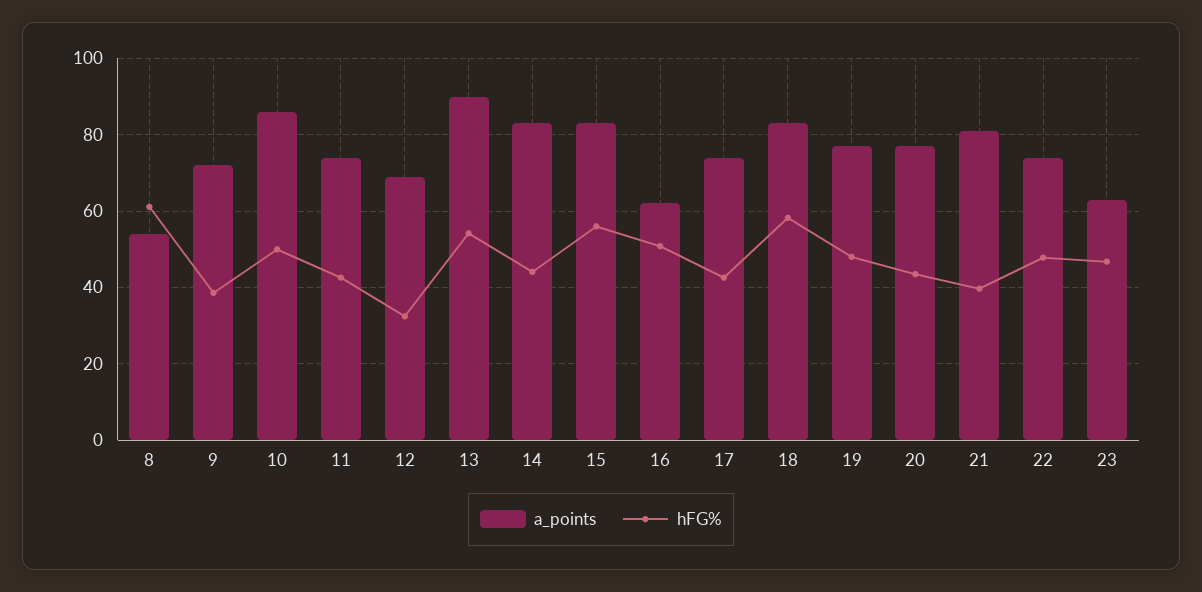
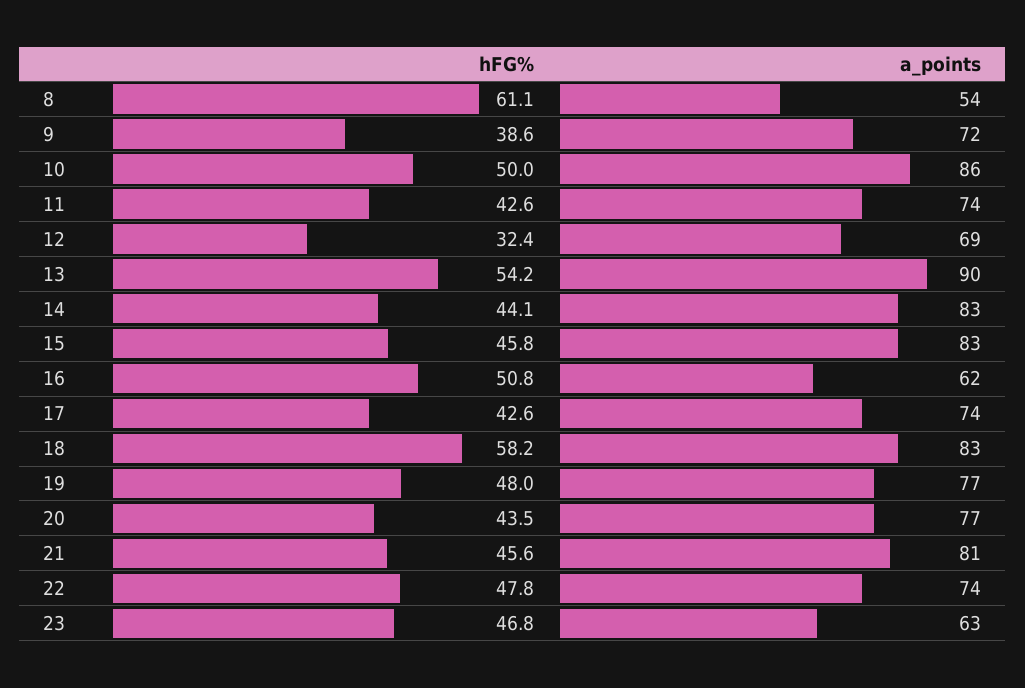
  {
    "a_points": {
      "8": 54,
      "9": 72,
      "10": 86,
      "11": 74,
      "12": 69,
      "13": 90,
      "14": 83,
      "15": 83,
      "16": 62,
      "17": 74,
      "18": 83,
      "19": 77,
      "20": 77,
      "21": 81,
      "22": 74,
      "23": 63
    },
    "hFG%": {
      "8": 61.1,
      "9": 38.6,
      "10": 50,
      "11": 42.6,
      "12": 32.4,
      "13": 54.2,
      "14": 44.1,
-     "15": 56,
+     "15": 45.8,
      "16": 50.8,
      "17": 42.6,
      "18": 58.2,
      "19": 48,
      "20": 43.5,
-     "21": 40,
+     "21": 45.6,
      "22": 47.8,
      "23": 46.8
    }
  }

